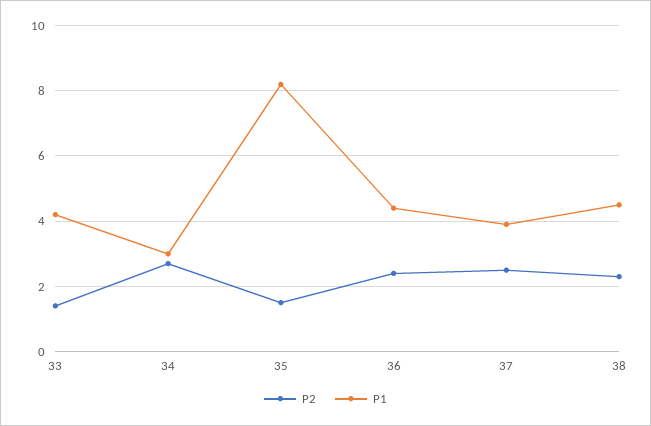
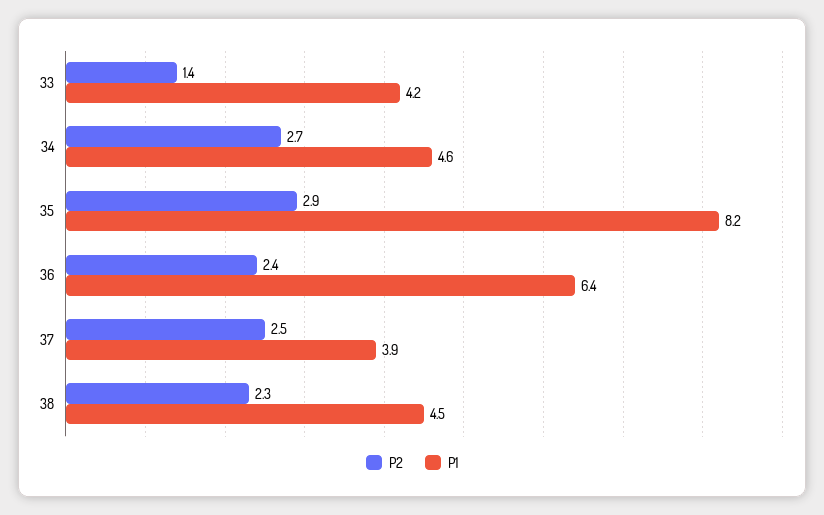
  {
    "P2": {
      "33": 1.4,
      "34": 2.7,
-     "35": 1.5,
+     "35": 2.9,
      "36": 2.4,
      "37": 2.5,
      "38": 2.3
    },
    "P1": {
      "33": 4.2,
-     "34": 3,
+     "34": 4.6,
      "35": 8.2,
-     "36": 4.5,
+     "36": 6.4,
      "37": 3.9,
      "38": 4.5
    }
  }

